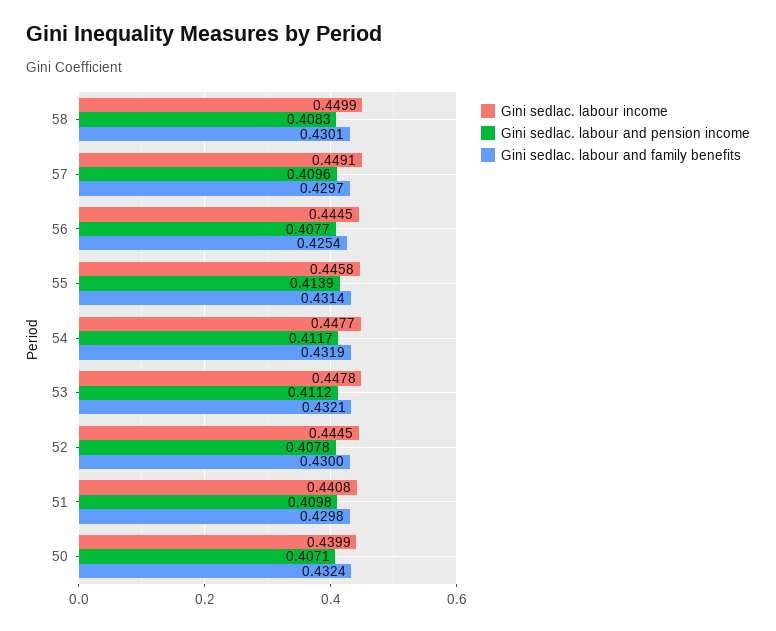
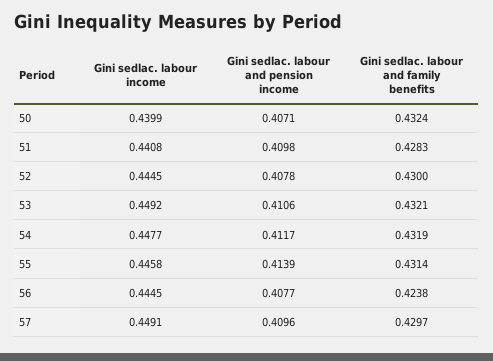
  {
    "Gini sedlac. labour income": {
-     "58": 0.4499,
      "57": 0.4491,
      "56": 0.4445,
      "55": 0.4458,
      "54": 0.4477,
-     "53": 0.4478,
+     "53": 0.4492,
      "52": 0.4445,
      "51": 0.4408,
      "50": 0.4399
    },
    "Gini sedlac. labour and pension income": {
-     "58": 0.4083,
      "57": 0.4096,
      "56": 0.4077,
      "55": 0.4139,
      "54": 0.4117,
-     "53": 0.4112,
+     "53": 0.4106,
      "52": 0.4078,
      "51": 0.4098,
      "50": 0.4071
    },
    "Gini sedlac. labour and family benefits": {
-     "58": 0.4301,
      "57": 0.4297,
-     "56": 0.4254,
+     "56": 0.4238,
      "55": 0.4314,
      "54": 0.4319,
      "53": 0.4321,
      "52": 0.43,
-     "51": 0.4298,
+     "51": 0.4283,
      "50": 0.4324
    }
  }

